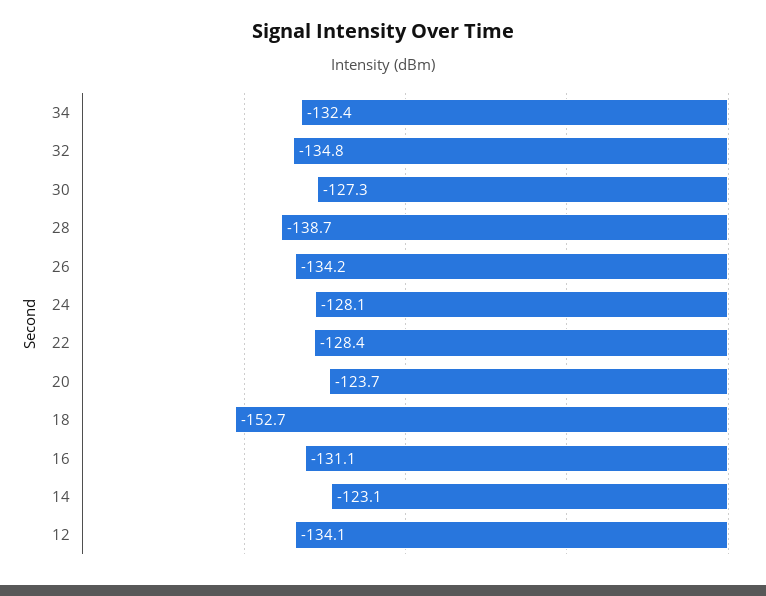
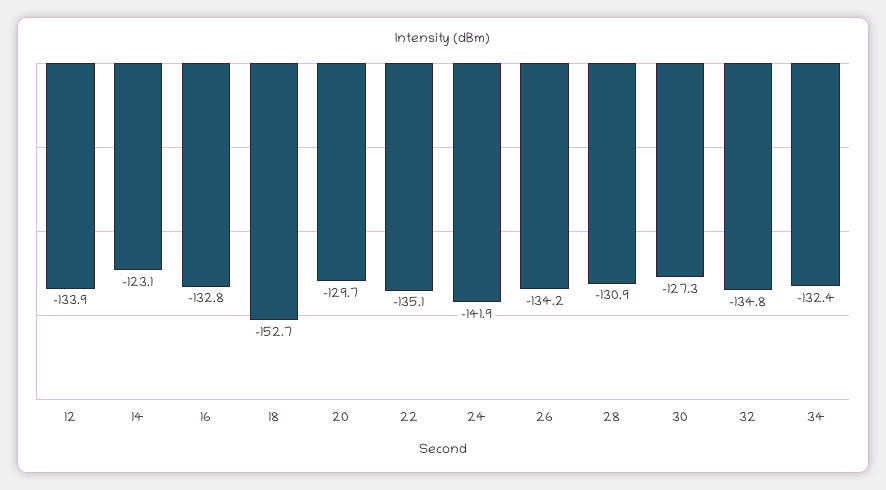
  {
    "34": -132.4,
    "32": -134.8,
    "30": -127.3,
-   "28": -138.7,
+   "28": -130.9,
    "26": -134.2,
-   "24": -128.1,
+   "24": -141.9,
-   "22": -128.4,
+   "22": -135.1,
-   "20": -123.7,
+   "20": -129.7,
    "18": -152.7,
-   "16": -131.1,
+   "16": -132.8,
    "14": -123.1,
-   "12": -134.1
+   "12": -133.9
  }

